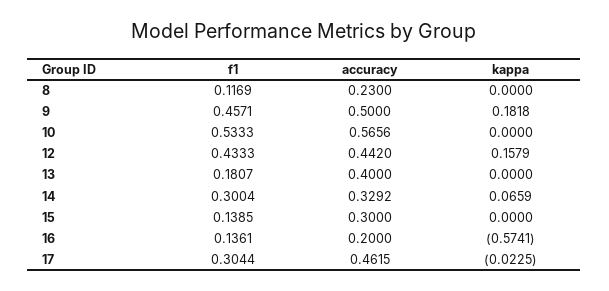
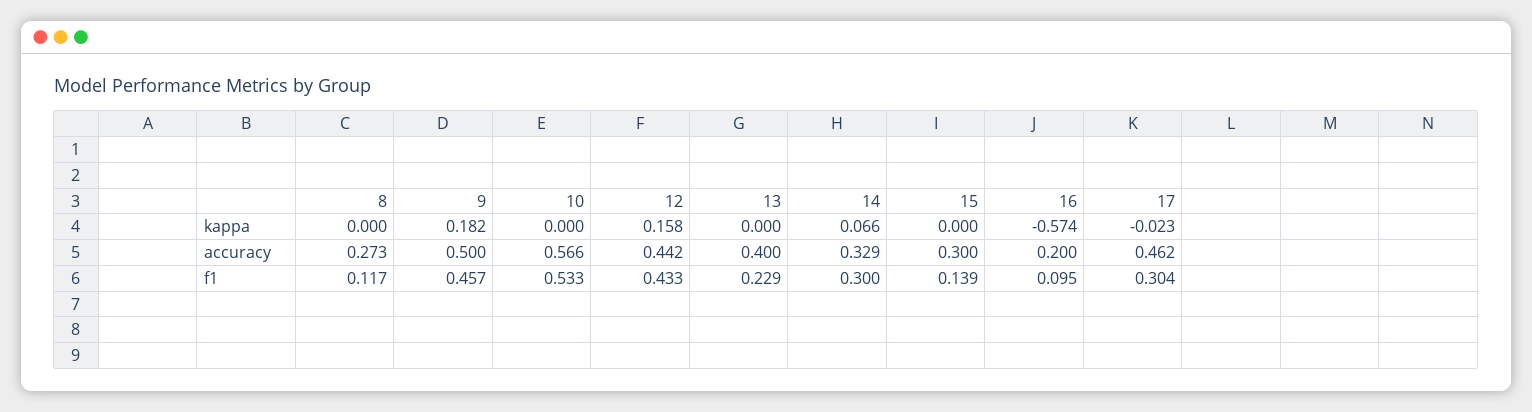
  {
    "f1": {
      "8": 0.1169,
      "9": 0.4571,
      "10": 0.5333,
      "12": 0.4333,
-     "13": 0.1807,
+     "13": 0.229,
      "14": 0.3004,
      "15": 0.1385,
-     "16": 0.1361,
+     "16": 0.095,
      "17": 0.3044
    },
    "accuracy": {
-     "8": 0.23,
+     "8": 0.273,
      "9": 0.5,
      "10": 0.5656,
      "12": 0.442,
      "13": 0.4,
      "14": 0.3292,
      "15": 0.3,
      "16": 0.2,
      "17": 0.4615
    },
    "kappa": {
      "8": 0,
      "9": 0.1818,
      "10": 0,
      "12": 0.1579,
      "13": 0,
      "14": 0.0659,
      "15": 0,
      "16": -0.5741,
      "17": -0.0225
    }
  }

